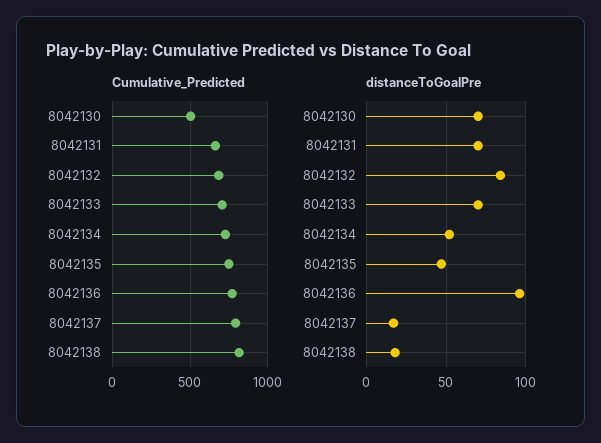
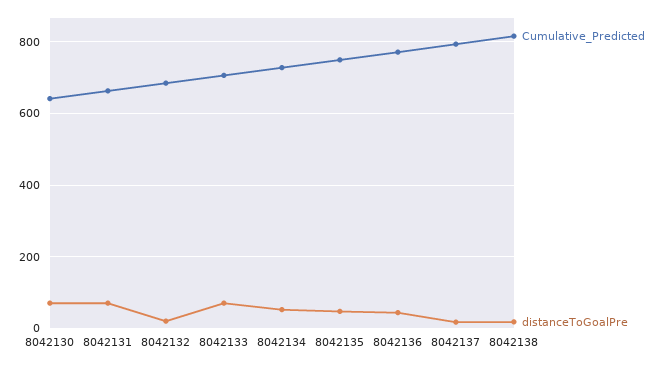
  {
    "Cumulative_Predicted": {
-     "8042130": 500,
+     "8042130": 640,
      "8042131": 660,
      "8042132": 680,
      "8042133": 700,
      "8042134": 720,
      "8042135": 740,
      "8042136": 780,
      "8042137": 800,
      "8042138": 820
    },
    "distanceToGoalPre": {
      "8042130": 70,
      "8042131": 70,
-     "8042132": 85,
+     "8042132": 20,
      "8042133": 70,
      "8042134": 50,
      "8042135": 45,
-     "8042136": 95,
+     "8042136": 40,
      "8042137": 15,
      "8042138": 20
    }
  }

